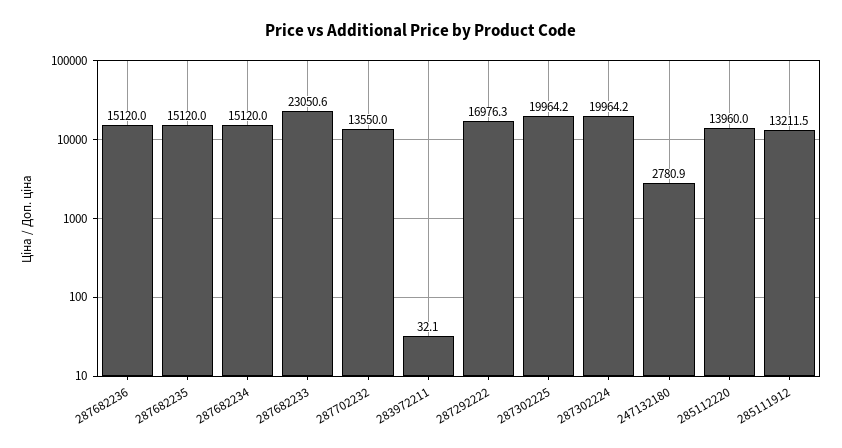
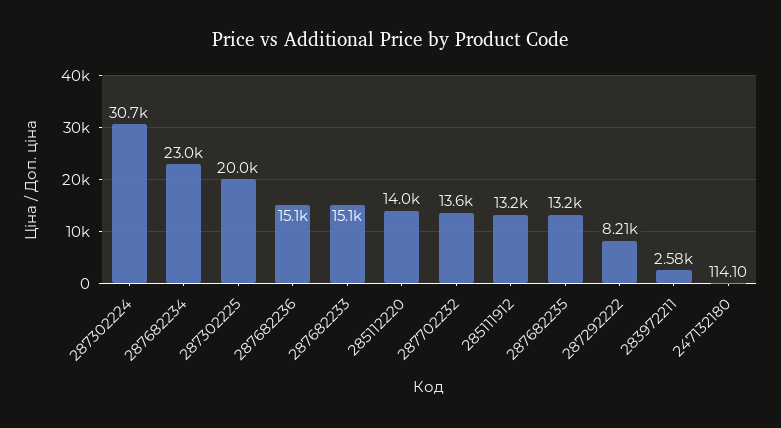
  {
    "287682236": 15120,
-   "287682235": 15120,
+   "287682235": 13200,
-   "287682234": 15120,
+   "287682234": 23000,
-   "287682233": 23050.6,
+   "287682233": 15100,
    "287702232": 13550,
-   "283972211": 32.1,
+   "283972211": 2580,
-   "287292222": 16976.3,
+   "287292222": 8210,
    "287302225": 19964.2,
-   "287302224": 19964.2,
+   "287302224": 30700,
-   "247132180": 2780.9,
+   "247132180": 114.1,
    "285112220": 13960,
    "285111912": 13211.5
  }

